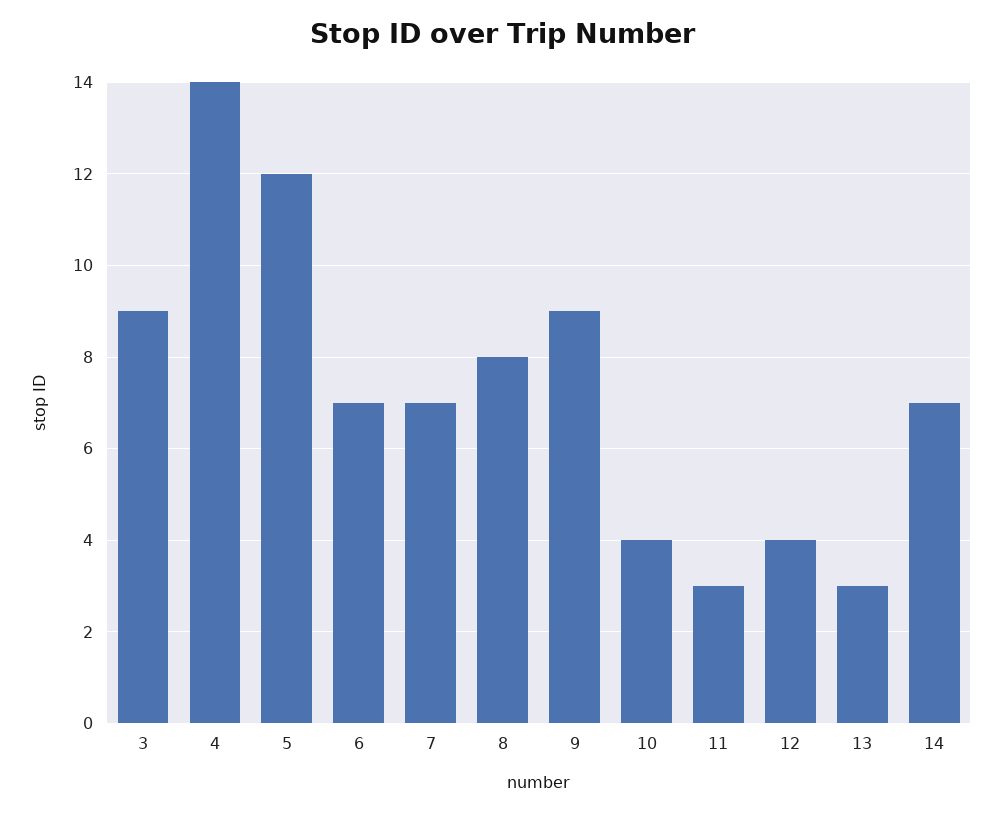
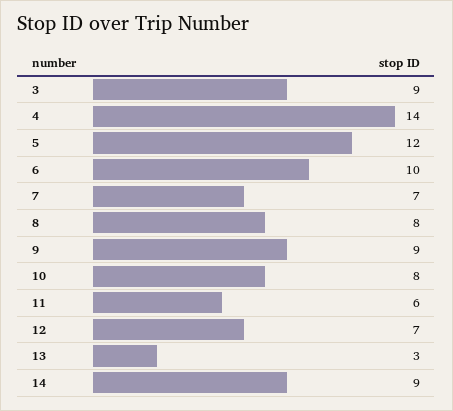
  {
    "3": 9,
    "4": 14,
    "5": 12,
-   "6": 7,
+   "6": 10,
    "7": 7,
    "8": 8,
    "9": 9,
-   "10": 4,
+   "10": 8,
-   "11": 3,
+   "11": 6,
-   "12": 4,
+   "12": 7,
    "13": 3,
-   "14": 7
+   "14": 9
  }

